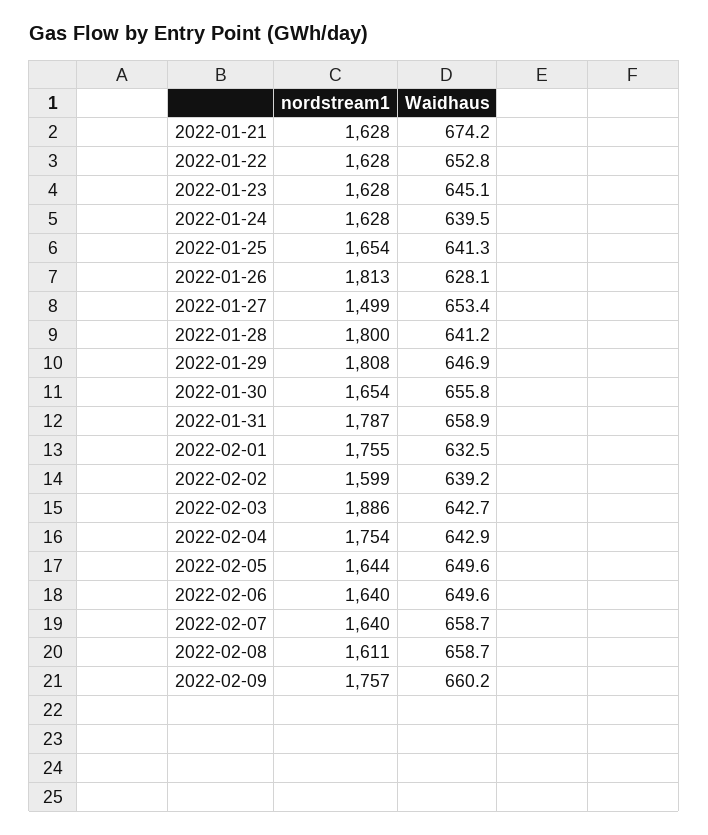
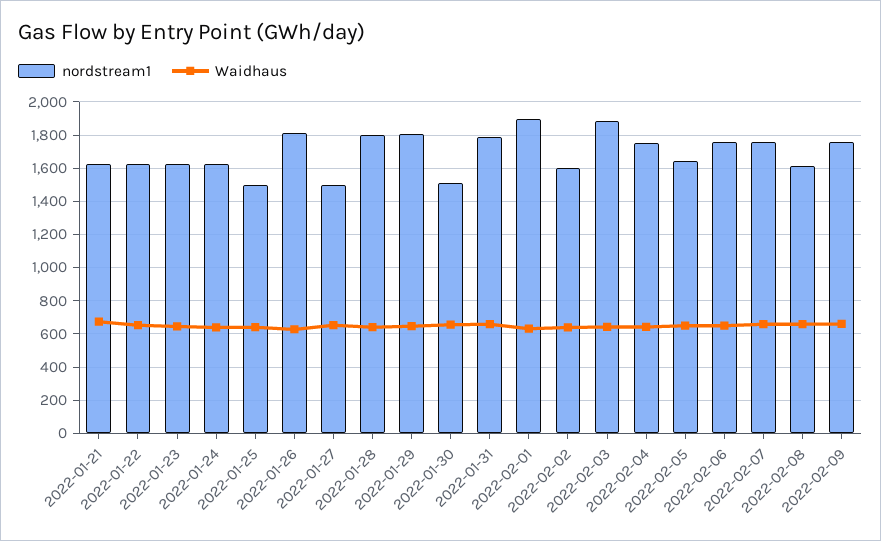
  {
    "nordstream1": {
      "2022-01-21": 1628,
      "2022-01-22": 1628,
      "2022-01-23": 1628,
      "2022-01-24": 1628,
-     "2022-01-25": 1654,
+     "2022-01-25": 1500,
      "2022-01-26": 1813,
      "2022-01-27": 1499,
      "2022-01-28": 1800,
      "2022-01-29": 1808,
-     "2022-01-30": 1654,
+     "2022-01-30": 1500,
      "2022-01-31": 1787,
-     "2022-02-01": 1755,
+     "2022-02-01": 1900,
      "2022-02-02": 1599,
      "2022-02-03": 1886,
      "2022-02-04": 1754,
      "2022-02-05": 1644,
-     "2022-02-06": 1640,
+     "2022-02-06": 1750,
-     "2022-02-07": 1640,
+     "2022-02-07": 1750,
      "2022-02-08": 1611,
      "2022-02-09": 1757
    },
    "Waidhaus": {
      "2022-01-21": 674.2,
      "2022-01-22": 652.8,
      "2022-01-23": 645.1,
      "2022-01-24": 639.5,
      "2022-01-25": 641.3,
      "2022-01-26": 628.1,
      "2022-01-27": 653.4,
      "2022-01-28": 641.2,
      "2022-01-29": 646.9,
      "2022-01-30": 655.8,
      "2022-01-31": 658.9,
      "2022-02-01": 632.5,
      "2022-02-02": 639.2,
      "2022-02-03": 642.7,
      "2022-02-04": 642.9,
      "2022-02-05": 649.6,
      "2022-02-06": 649.6,
      "2022-02-07": 658.7,
      "2022-02-08": 658.7,
      "2022-02-09": 660.2
    }
  }

